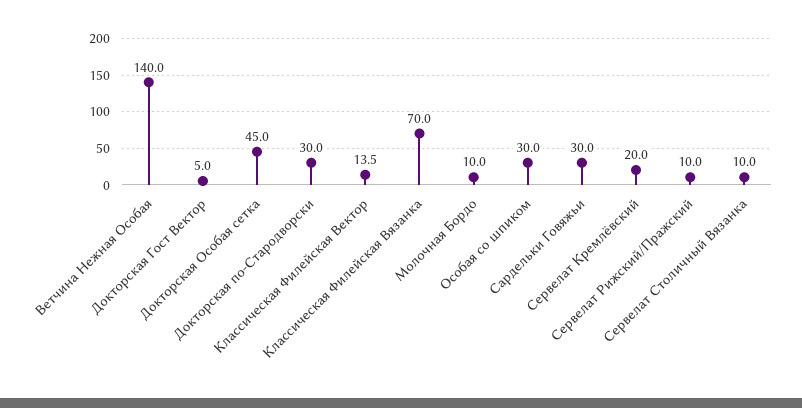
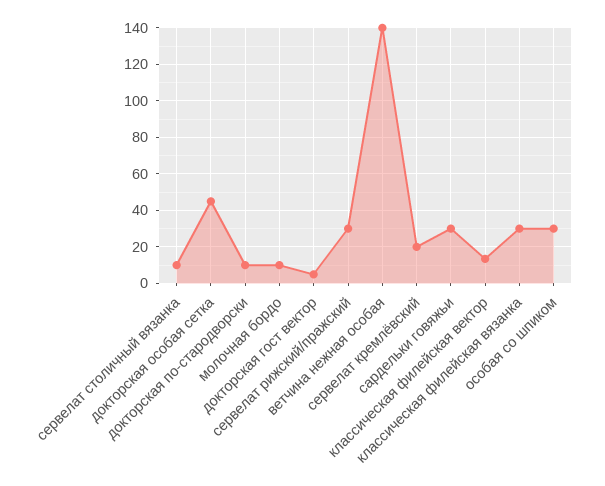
  {
    "Ветчина Нежная Особая": 140,
    "Докторская Гост Вектор": 5,
    "Докторская Особая сетка": 45,
-   "Докторская по-Стародворски": 30,
+   "Докторская по-Стародворски": 10,
    "Классическая Филейская Вектор": 13.5,
-   "Классическая Филейская Вязанка": 70,
+   "Классическая Филейская Вязанка": 30,
    "Молочная Бордо": 10,
    "Особая со шпиком": 30,
    "Сардельки Говяжьи": 30,
    "Сервелат Кремлёвский": 20,
-   "Сервелат Рижский/Пражский": 10,
+   "Сервелат Рижский/Пражский": 30,
    "Сервелат Столичный Вязанка": 10
  }

